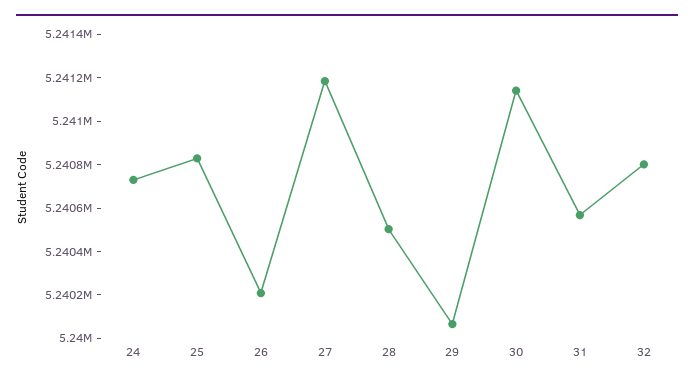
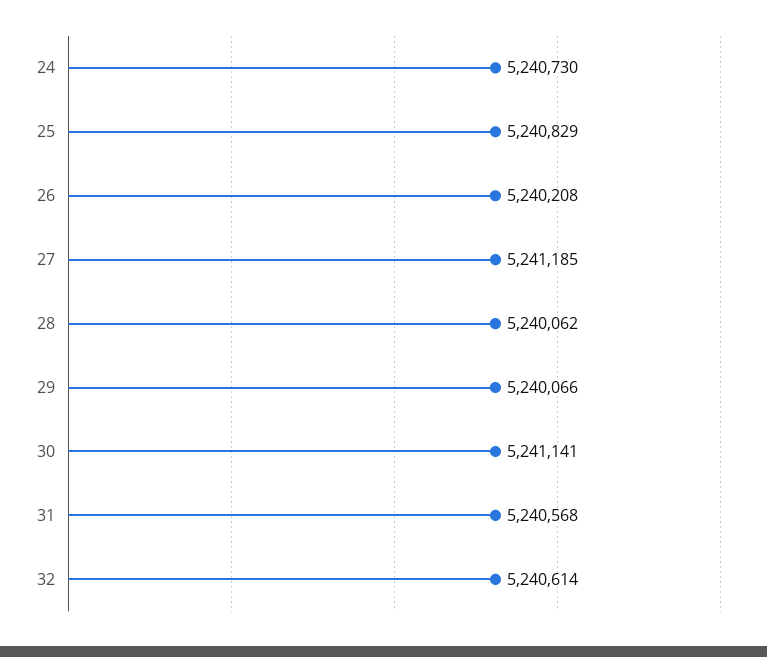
  {
    "24": 5240730,
    "25": 5240829,
    "26": 5240208,
    "27": 5241185,
-   "28": 5240500,
+   "28": 5240062,
    "29": 5240066,
    "30": 5241141,
    "31": 5240568,
-   "32": 5240800
+   "32": 5240614
  }

